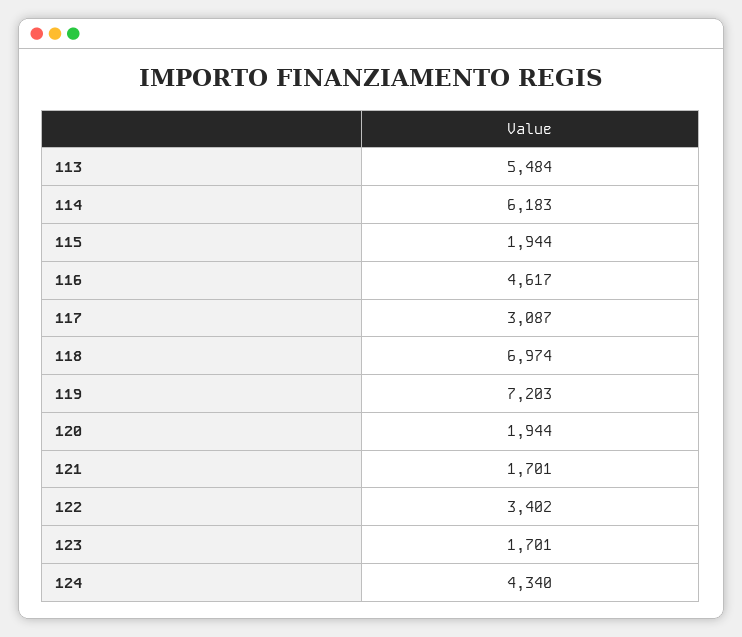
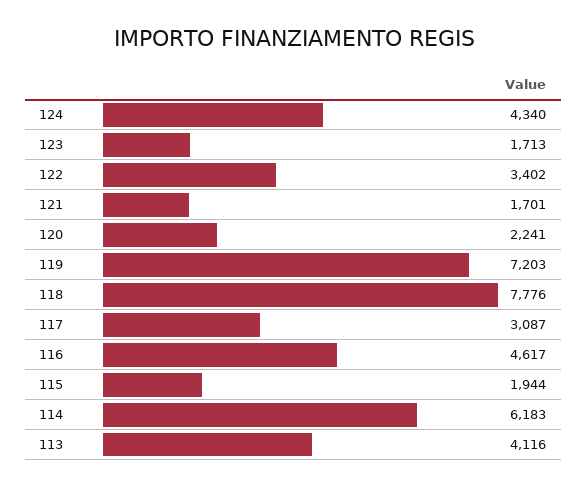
  {
-   "113": 5484,
+   "113": 4116,
    "114": 6183,
    "115": 1944,
    "116": 4617,
    "117": 3087,
-   "118": 6974,
+   "118": 7776,
    "119": 7203,
-   "120": 1944,
+   "120": 2241,
    "121": 1701,
    "122": 3402,
-   "123": 1701,
+   "123": 1713,
    "124": 4340
  }

